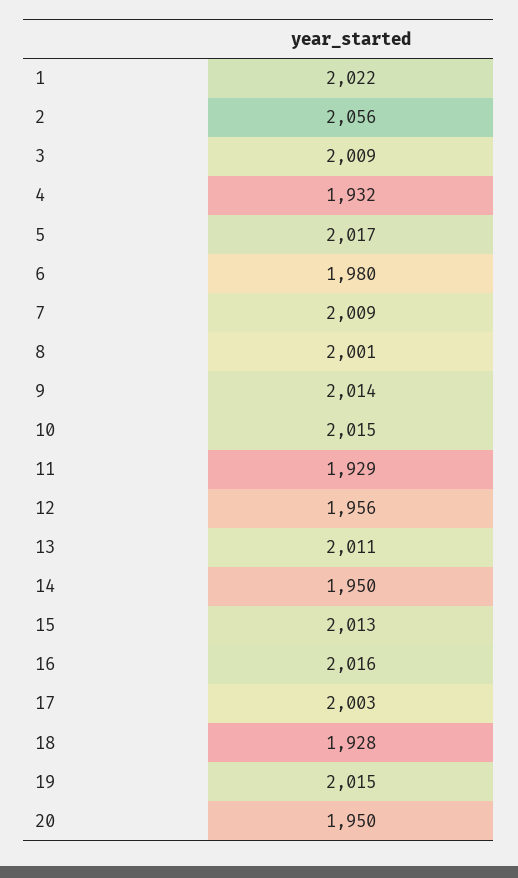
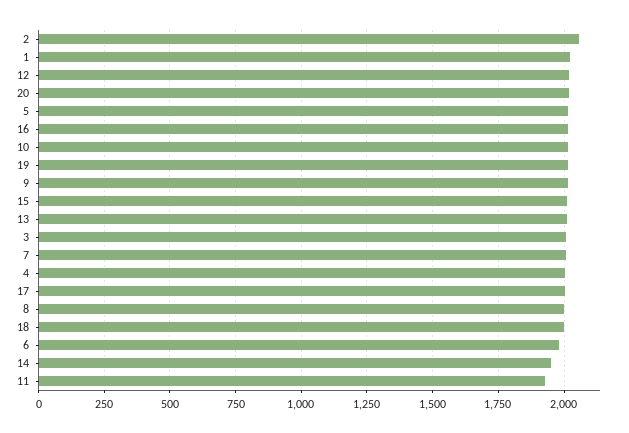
  {
    "1": 2022,
    "2": 2056,
    "3": 2009,
-   "4": 1932,
+   "4": 2000,
    "5": 2017,
    "6": 1980,
    "7": 2009,
    "8": 2001,
    "9": 2014,
    "10": 2015,
    "11": 1929,
-   "12": 1956,
+   "12": 2025,
    "13": 2011,
    "14": 1950,
    "15": 2013,
    "16": 2016,
    "17": 2003,
-   "18": 1928,
+   "18": 2000,
    "19": 2015,
-   "20": 1950
+   "20": 2025
  }

